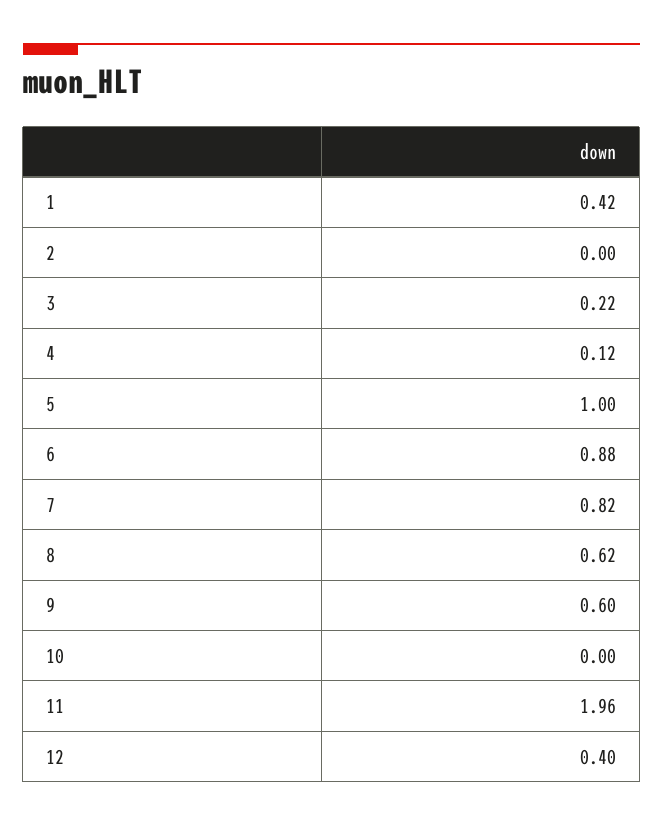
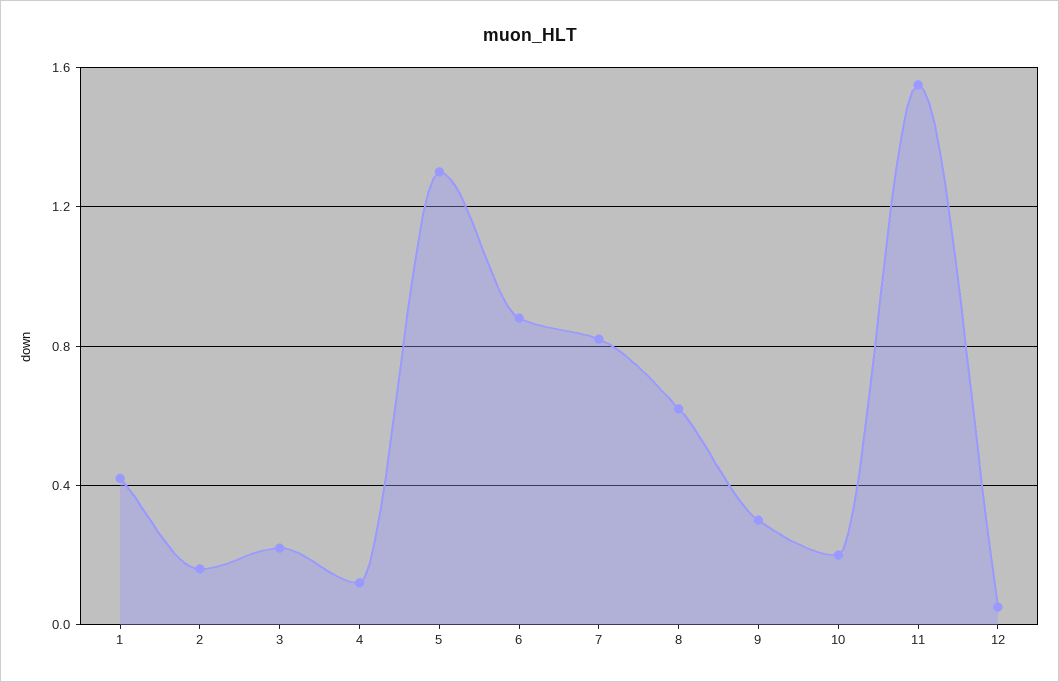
  {
    "1": 0.42,
-   "2": 0,
+   "2": 0.15,
    "3": 0.22,
    "4": 0.12,
-   "5": 1,
+   "5": 1.3,
    "6": 0.88,
    "7": 0.82,
    "8": 0.62,
-   "9": 0.6,
+   "9": 0.3,
-   "10": 0,
+   "10": 0.2,
-   "11": 1.96,
+   "11": 1.55,
-   "12": 0.4
+   "12": 0.05
  }

